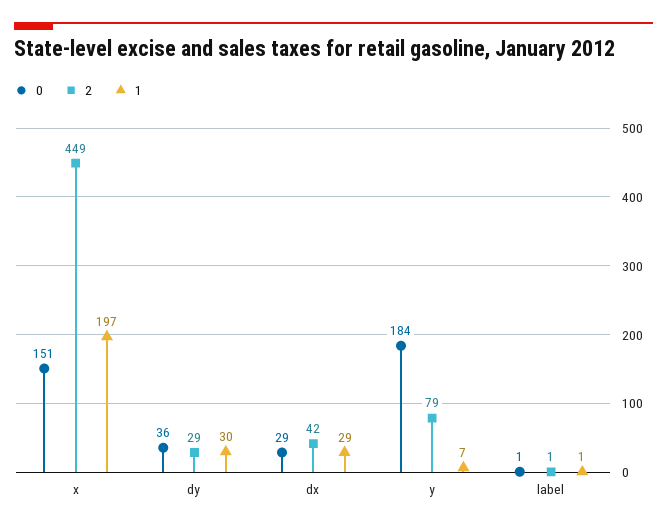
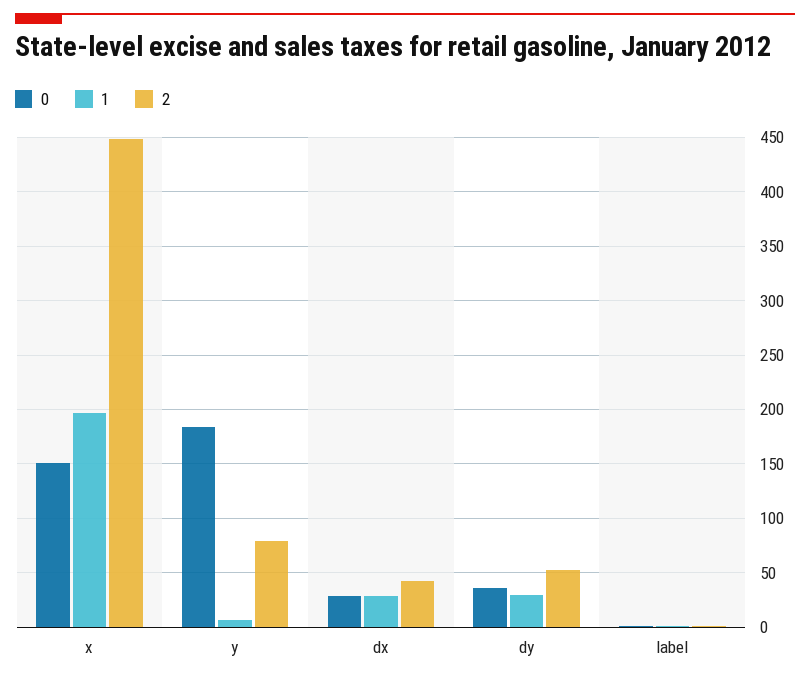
  {
    "0": {
      "x": 151,
      "dy": 36,
      "dx": 29,
      "y": 184,
      "label": 1
    },
    "2": {
      "x": 449,
-     "dy": 29,
+     "dy": 50,
      "dx": 42,
      "y": 79,
      "label": 1
    },
    "1": {
      "x": 197,
      "dy": 30,
      "dx": 29,
      "y": 7,
      "label": 1
    }
  }

